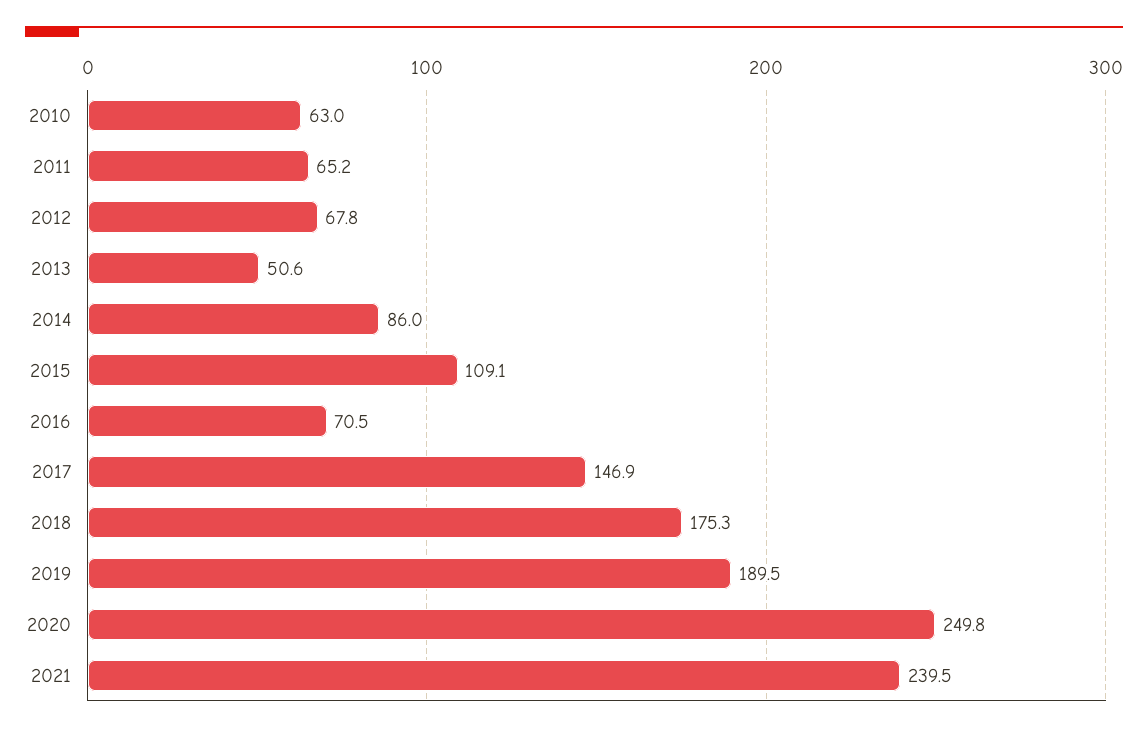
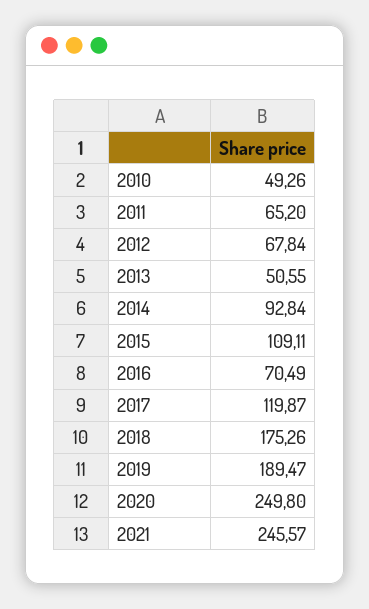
  {
-   "2010": 63,
+   "2010": 49.26,
    "2011": 65.2,
    "2012": 67.84,
    "2013": 50.55,
-   "2014": 86,
+   "2014": 92.84,
    "2015": 109.11,
    "2016": 70.49,
-   "2017": 146.9,
+   "2017": 119.87,
    "2018": 175.26,
    "2019": 189.47,
    "2020": 249.8,
-   "2021": 239.5
+   "2021": 245.57
  }

